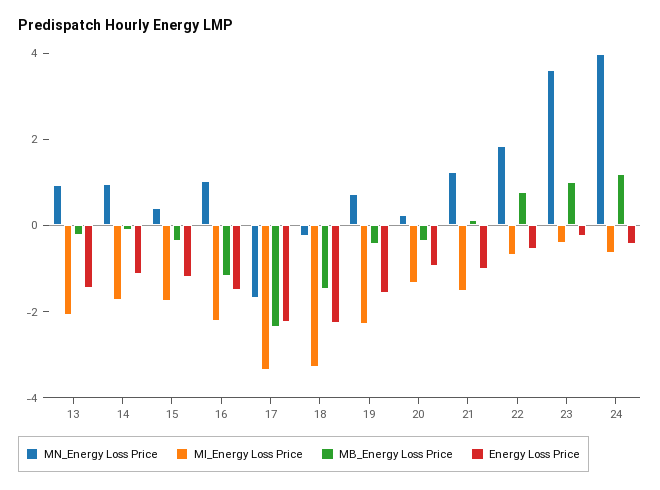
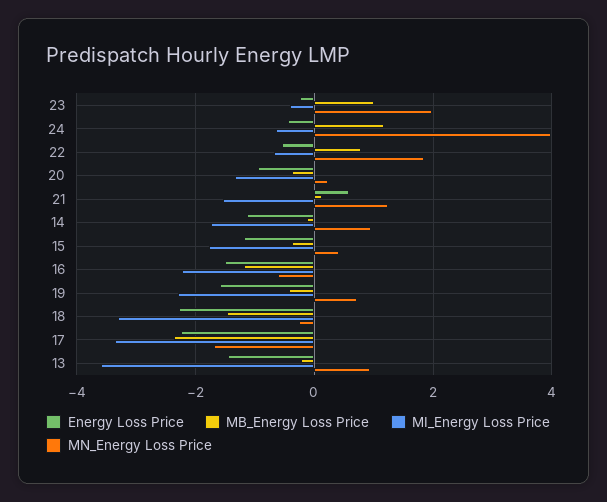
  {
    "MN_Energy Loss Price": {
      "13": 1,
      "14": 1,
      "15": 0.4,
-     "16": 1,
+     "16": -0.6,
      "17": -1.6,
      "18": -0.2,
      "19": 0.8,
      "20": 0.2,
      "21": 1.2,
      "22": 1.8,
-     "23": 3.5,
+     "23": 2,
      "24": 4
    },
    "MI_Energy Loss Price": {
-     "13": -2,
+     "13": -3.6,
      "14": -1.8,
      "15": -1.8,
      "16": -2.2,
      "17": -3.4,
      "18": -3.4,
      "19": -2.2,
      "20": -1.4,
      "21": -1.6,
      "22": -0.6,
      "23": -0.4,
      "24": -0.6
    },
    "MB_Energy Loss Price": {
      "13": -0.2,
      "14": -0.2,
      "15": -0.4,
      "16": -1.2,
      "17": -2.4,
      "18": -1.4,
      "19": -0.4,
      "20": -0.4,
      "21": 0.2,
      "22": 0.8,
      "23": 1,
      "24": 1.2
    },
    "Energy Loss Price": {
      "13": -1.4,
      "14": -1.2,
      "15": -1.2,
      "16": -1.6,
      "17": -2.2,
      "18": -2.2,
      "19": -1.6,
      "20": -1,
-     "21": -1,
+     "21": 0.6,
      "22": -0.6,
      "23": -0.2,
      "24": -0.4
    }
  }

